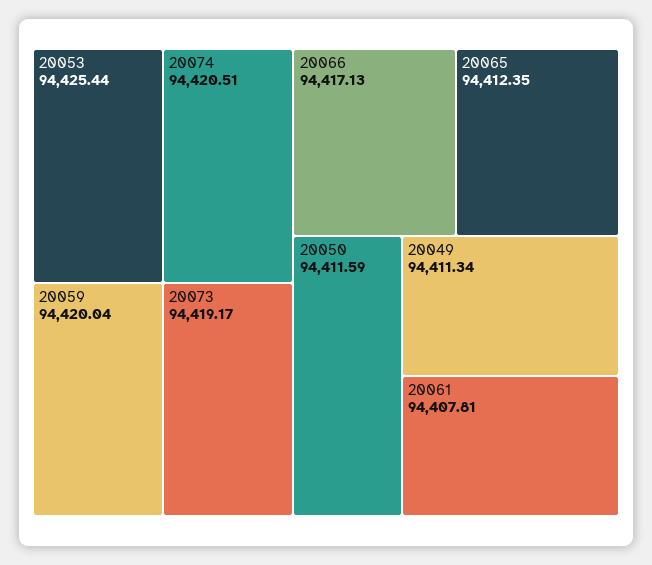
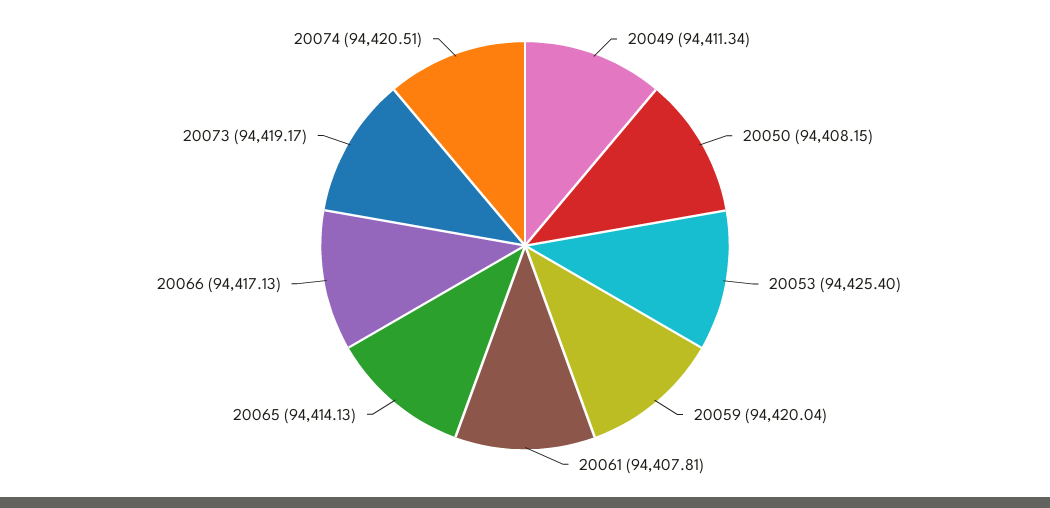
  {
-   "20053": 94425.44,
+   "20053": 94425.4,
    "20074": 94420.51,
    "20059": 94420.04,
    "20073": 94419.17,
    "20066": 94417.13,
-   "20065": 94412.35,
+   "20065": 94414.13,
-   "20050": 94411.59,
+   "20050": 94408.15,
    "20049": 94411.34,
    "20061": 94407.81
  }

